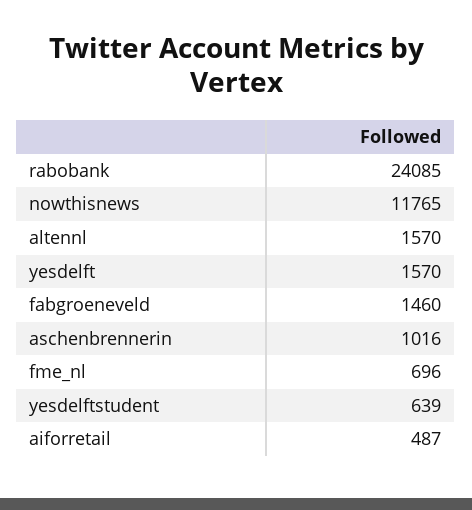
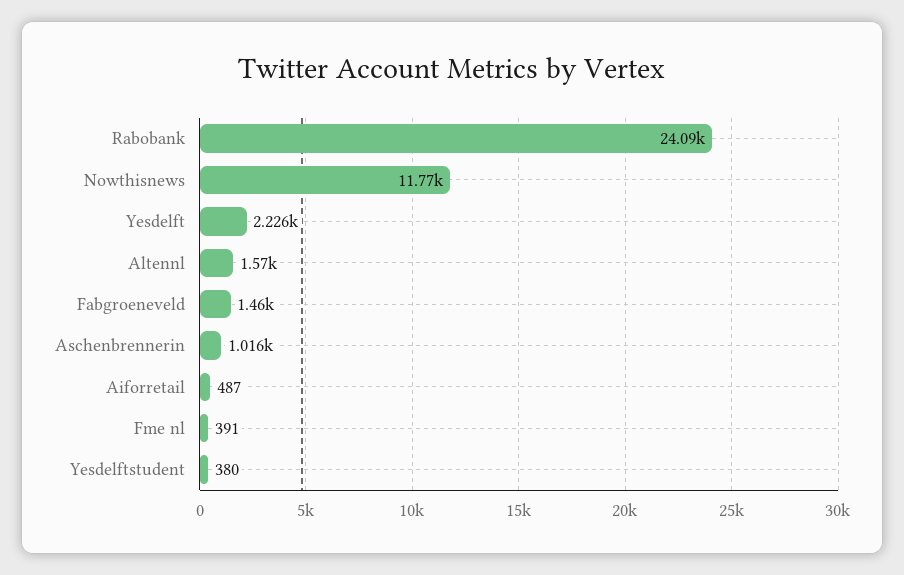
  {
    "rabobank": 24085,
    "nowthisnews": 11765,
    "altennl": 1570,
-   "yesdelft": 1570,
+   "yesdelft": 2226,
    "fabgroeneveld": 1460,
    "aschenbrennerin": 1016,
-   "fme_nl": 696,
+   "fme_nl": 391,
-   "yesdelftstudent": 639,
+   "yesdelftstudent": 380,
    "aiforretail": 487
  }

